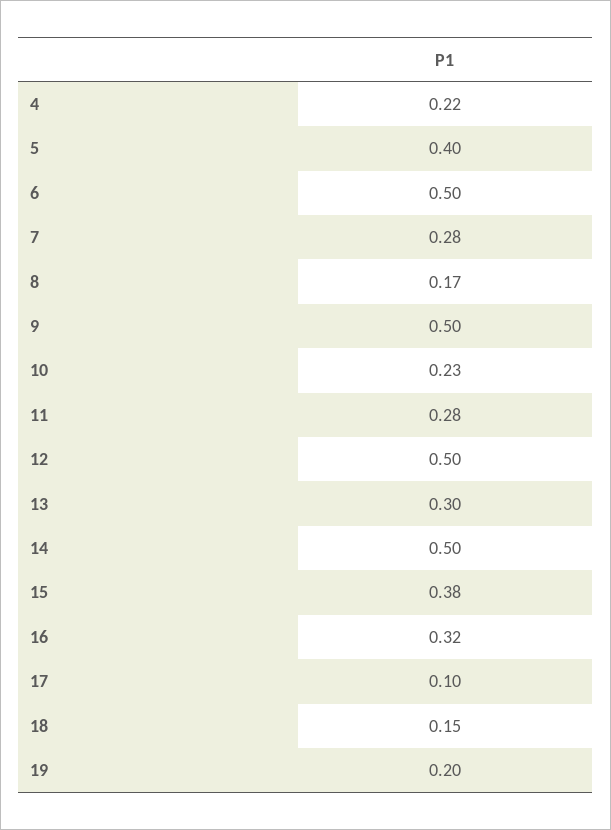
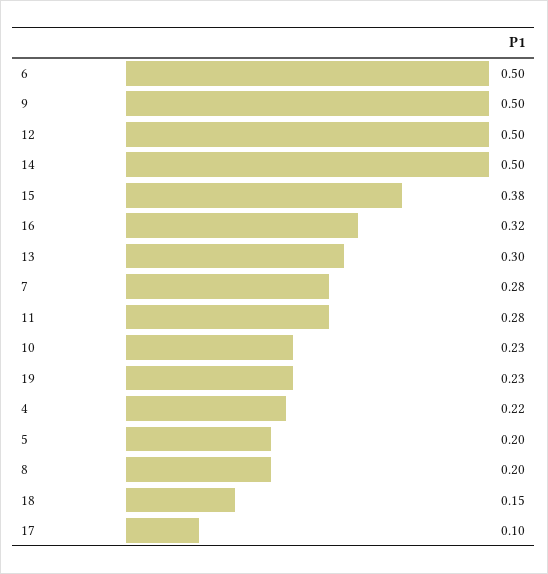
  {
    "4": 0.22,
-   "5": 0.4,
+   "5": 0.2,
    "6": 0.5,
    "7": 0.28,
-   "8": 0.17,
+   "8": 0.2,
    "9": 0.5,
    "10": 0.23,
    "11": 0.28,
    "12": 0.5,
    "13": 0.3,
    "14": 0.5,
    "15": 0.38,
    "16": 0.32,
    "17": 0.1,
    "18": 0.15,
-   "19": 0.2
+   "19": 0.23
  }

